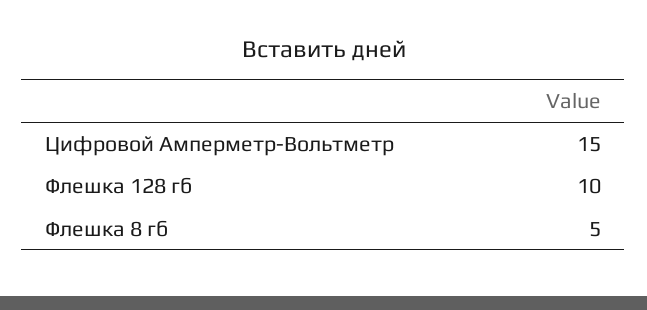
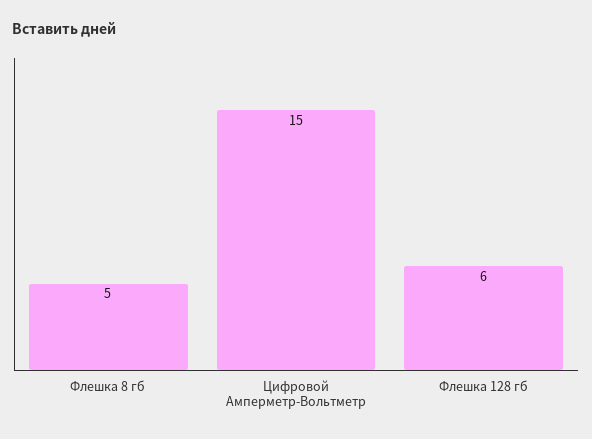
  {
    "Цифровой Амперметр-Вольтметр": 15,
-   "Флешка 128 гб": 10,
+   "Флешка 128 гб": 6,
    "Флешка 8 гб": 5
  }

